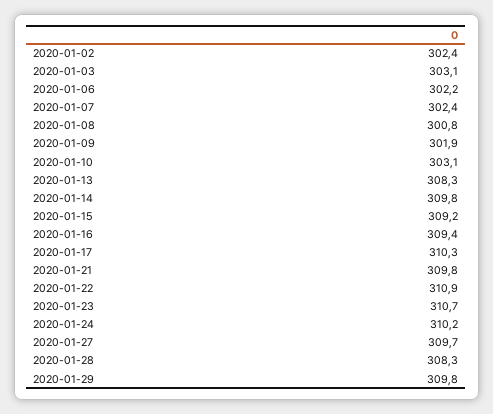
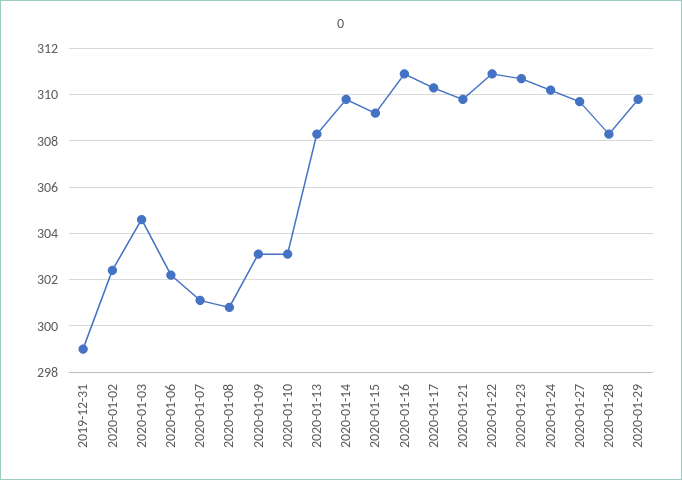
  {
    "2020-01-02": 302.4,
-   "2020-01-03": 303.1,
+   "2020-01-03": 304.5,
    "2020-01-06": 302.2,
-   "2020-01-07": 302.4,
+   "2020-01-07": 301,
    "2020-01-08": 300.8,
-   "2020-01-09": 301.9,
+   "2020-01-09": 303,
    "2020-01-10": 303.1,
    "2020-01-13": 308.3,
    "2020-01-14": 309.8,
    "2020-01-15": 309.2,
-   "2020-01-16": 309.4,
+   "2020-01-16": 311,
    "2020-01-17": 310.3,
    "2020-01-21": 309.8,
    "2020-01-22": 310.9,
    "2020-01-23": 310.7,
    "2020-01-24": 310.2,
    "2020-01-27": 309.7,
    "2020-01-28": 308.3,
-   "2020-01-29": 309.8
+   "2020-01-29": 309.8,
+   "2019-12-31": 299
  }

